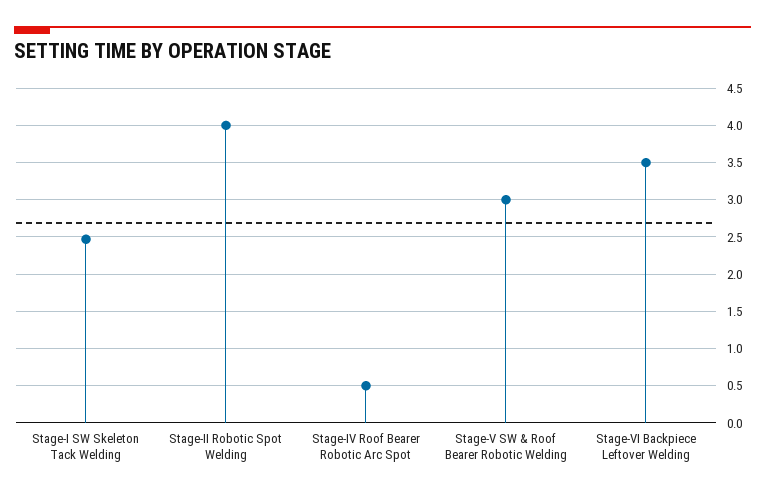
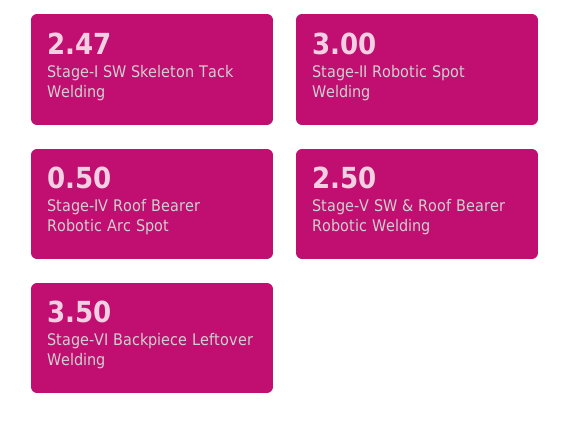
  {
    "Stage-I SW Skeleton Tack Welding": 2.47,
-   "Stage-II Robotic Spot Welding": 4,
+   "Stage-II Robotic Spot Welding": 3,
    "Stage-IV Roof Bearer Robotic Arc Spot": 0.5,
-   "Stage-V SW & Roof Bearer Robotic Welding": 3,
+   "Stage-V SW & Roof Bearer Robotic Welding": 2.5,
    "Stage-VI Backpiece Leftover Welding": 3.5
  }

